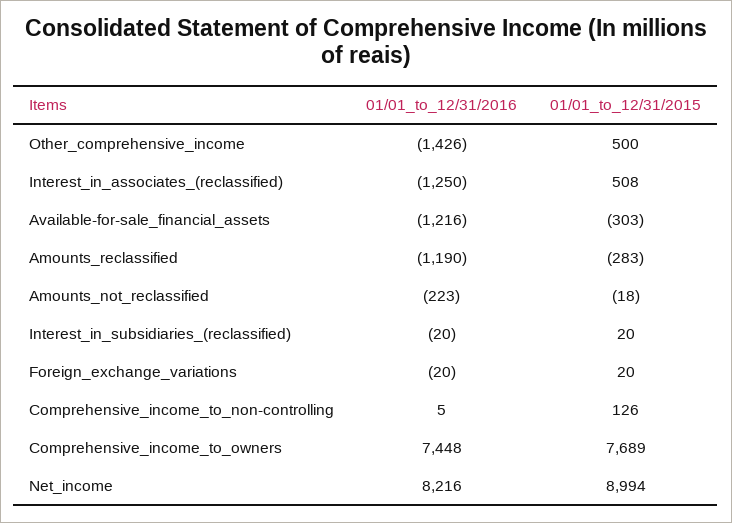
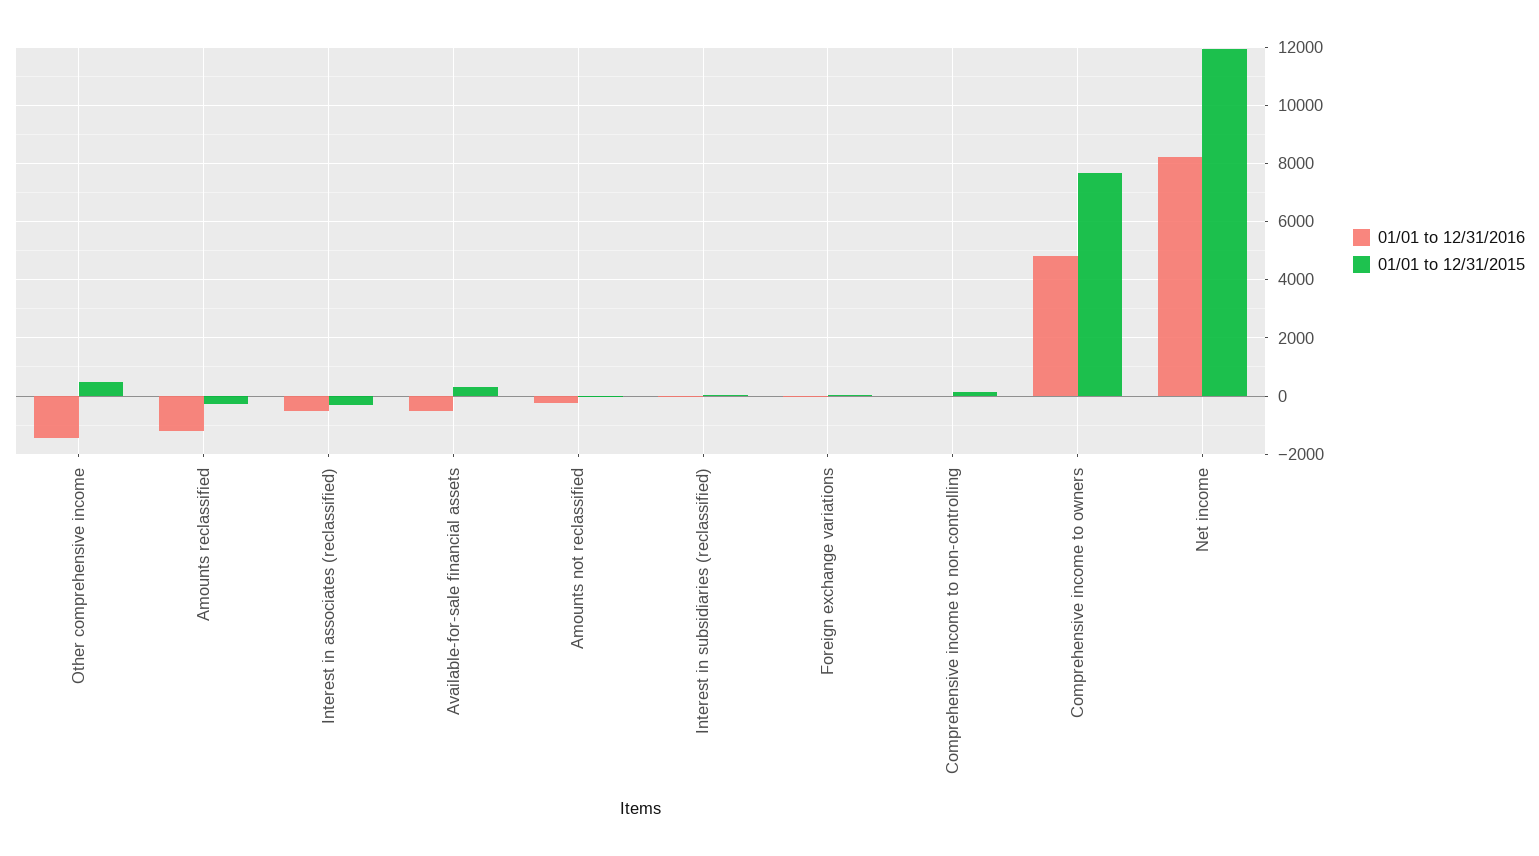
  {
    "01/01_to_12/31/2016": {
      "Other_comprehensive_income": -1426,
-     "Interest_in_associates_(reclassified)": -1250,
+     "Interest_in_associates_(reclassified)": -500,
-     "Available-for-sale_financial_assets": -1216,
+     "Available-for-sale_financial_assets": -500,
      "Amounts_reclassified": -1190,
      "Amounts_not_reclassified": -223,
      "Interest_in_subsidiaries_(reclassified)": -20,
      "Foreign_exchange_variations": -20,
      "Comprehensive_income_to_non-controlling": 5,
-     "Comprehensive_income_to_owners": 7448,
+     "Comprehensive_income_to_owners": 4750,
      "Net_income": 8216
    },
    "01/01_to_12/31/2015": {
      "Other_comprehensive_income": 500,
-     "Interest_in_associates_(reclassified)": 508,
+     "Interest_in_associates_(reclassified)": -250,
-     "Available-for-sale_financial_assets": -303,
+     "Available-for-sale_financial_assets": 250,
      "Amounts_reclassified": -283,
      "Amounts_not_reclassified": -18,
      "Interest_in_subsidiaries_(reclassified)": 20,
      "Foreign_exchange_variations": 20,
      "Comprehensive_income_to_non-controlling": 126,
      "Comprehensive_income_to_owners": 7689,
-     "Net_income": 8994
+     "Net_income": 12000
    }
  }

